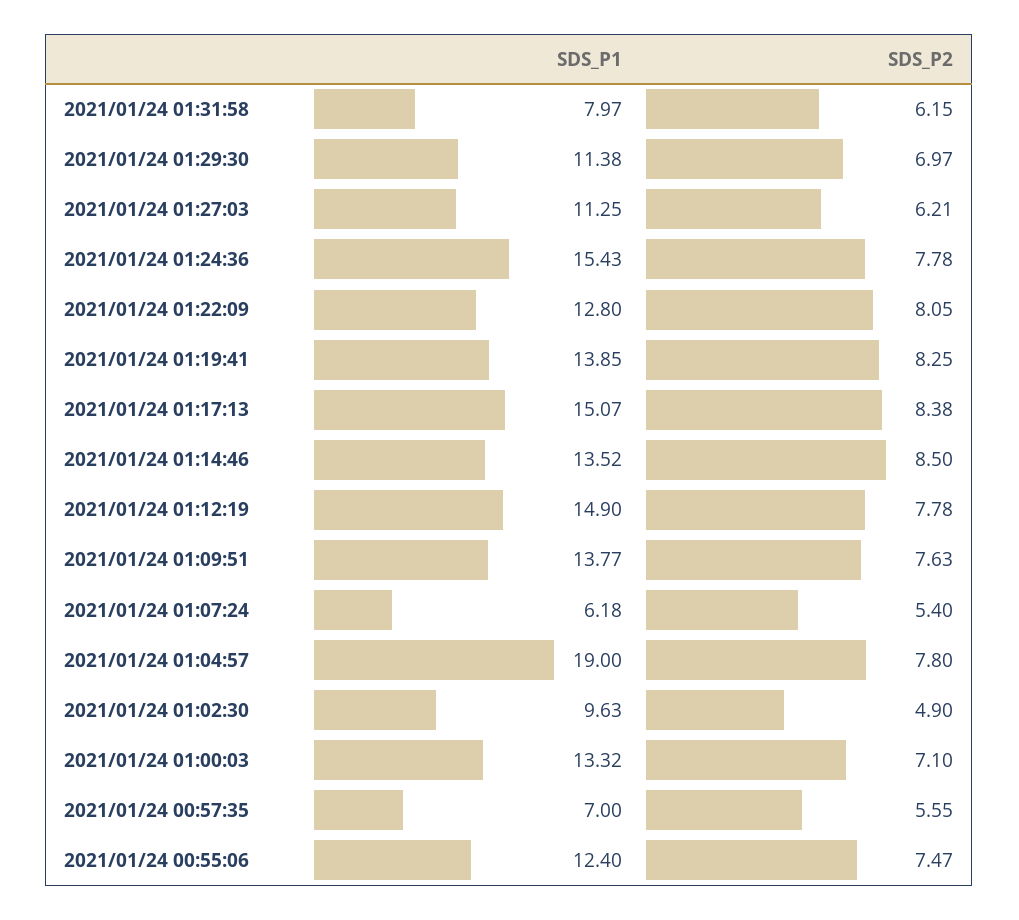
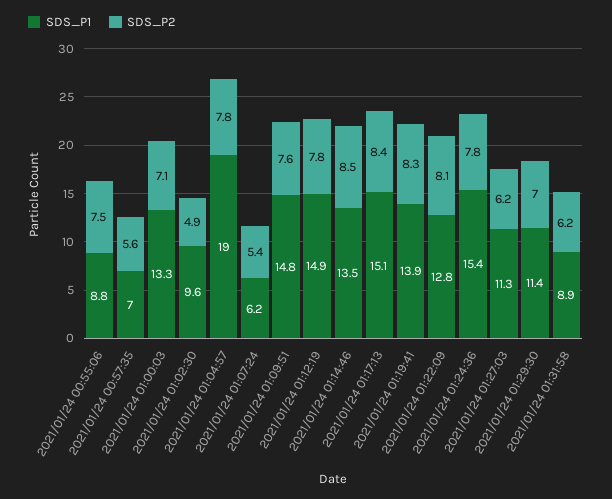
  {
    "SDS_P1": {
-     "2021/01/24 01:31:58": 7.97,
+     "2021/01/24 01:31:58": 8.9,
      "2021/01/24 01:29:30": 11.38,
      "2021/01/24 01:27:03": 11.25,
      "2021/01/24 01:24:36": 15.43,
      "2021/01/24 01:22:09": 12.8,
      "2021/01/24 01:19:41": 13.85,
      "2021/01/24 01:17:13": 15.07,
      "2021/01/24 01:14:46": 13.52,
      "2021/01/24 01:12:19": 14.9,
-     "2021/01/24 01:09:51": 13.77,
+     "2021/01/24 01:09:51": 14.8,
      "2021/01/24 01:07:24": 6.18,
      "2021/01/24 01:04:57": 19,
      "2021/01/24 01:02:30": 9.63,
      "2021/01/24 01:00:03": 13.32,
      "2021/01/24 00:57:35": 7,
-     "2021/01/24 00:55:06": 12.4
+     "2021/01/24 00:55:06": 8.8
    },
    "SDS_P2": {
      "2021/01/24 01:31:58": 6.15,
      "2021/01/24 01:29:30": 6.97,
      "2021/01/24 01:27:03": 6.21,
      "2021/01/24 01:24:36": 7.78,
      "2021/01/24 01:22:09": 8.05,
      "2021/01/24 01:19:41": 8.25,
      "2021/01/24 01:17:13": 8.38,
      "2021/01/24 01:14:46": 8.5,
      "2021/01/24 01:12:19": 7.78,
      "2021/01/24 01:09:51": 7.63,
      "2021/01/24 01:07:24": 5.4,
      "2021/01/24 01:04:57": 7.8,
      "2021/01/24 01:02:30": 4.9,
      "2021/01/24 01:00:03": 7.1,
      "2021/01/24 00:57:35": 5.55,
      "2021/01/24 00:55:06": 7.47
    }
  }

